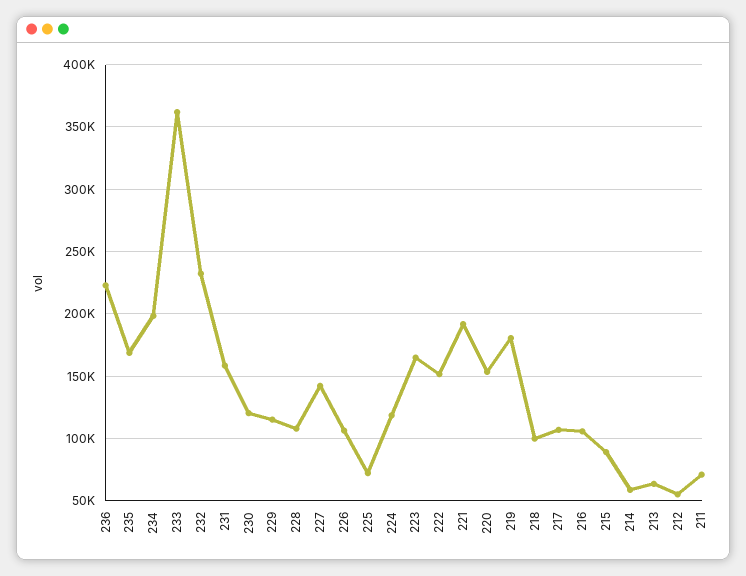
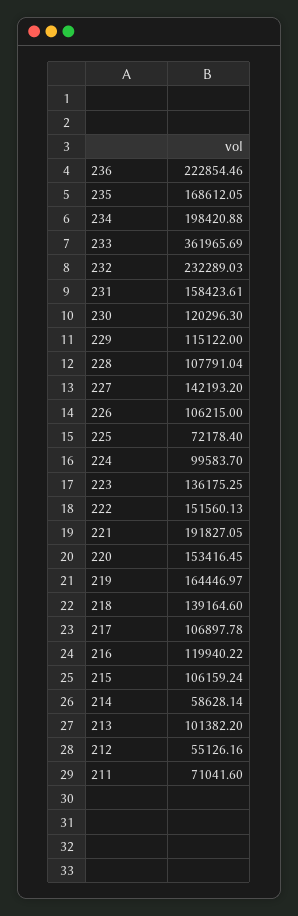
  {
    "236": 222854.46,
    "235": 168612.05,
    "234": 198420.88,
    "233": 361965.69,
    "232": 232289.03,
    "231": 158423.61,
    "230": 120296.3,
    "229": 115122,
    "228": 107791.04,
    "227": 142193.2,
    "226": 106215,
    "225": 72178.4,
-   "224": 120000,
+   "224": 99583.7,
-   "223": 165000,
+   "223": 136175.25,
    "222": 151560.13,
    "221": 191827.05,
    "220": 153416.45,
-   "219": 180000,
+   "219": 164446.97,
-   "218": 100000,
+   "218": 139164.6,
    "217": 106897.78,
-   "216": 105000,
+   "216": 119940.22,
-   "215": 90000,
+   "215": 106159.24,
    "214": 58628.14,
-   "213": 65000,
+   "213": 101382.2,
    "212": 55126.16,
    "211": 71041.6
  }

